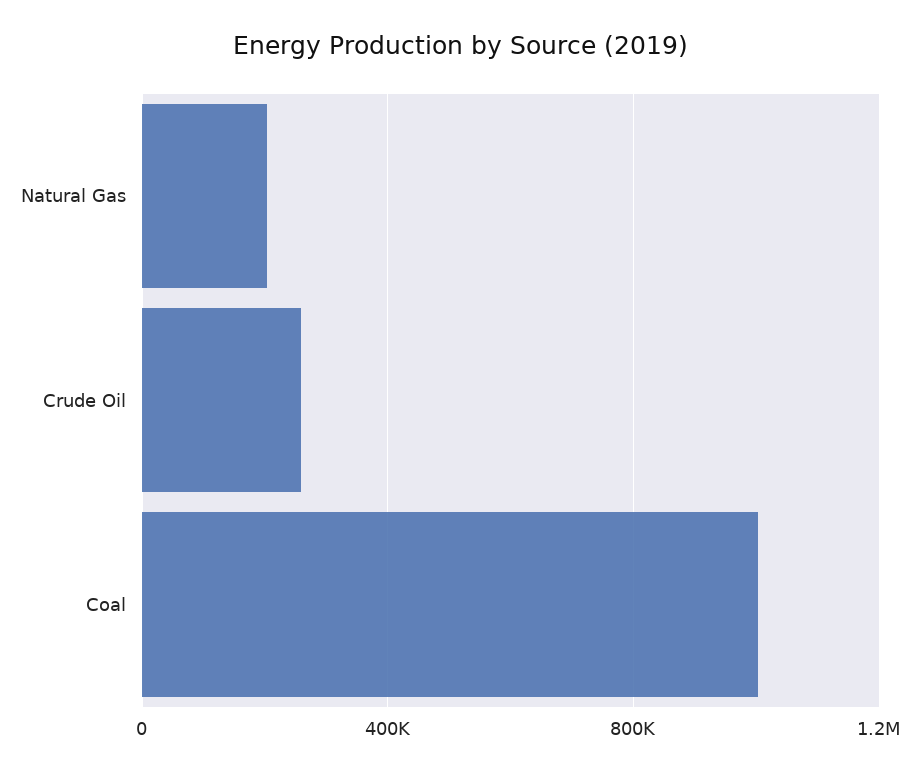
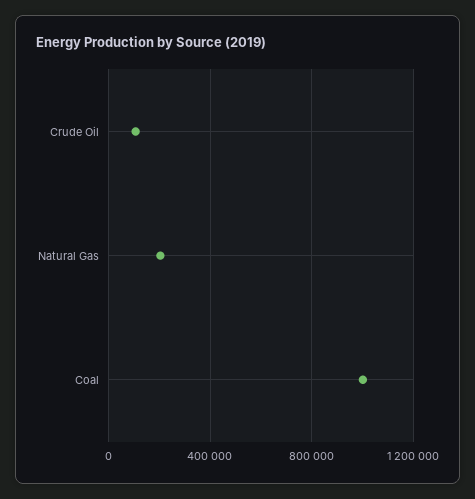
  {
    "Natural Gas": 200000,
-   "Crude Oil": 250000,
+   "Crude Oil": 100000,
    "Coal": 1000000
  }

